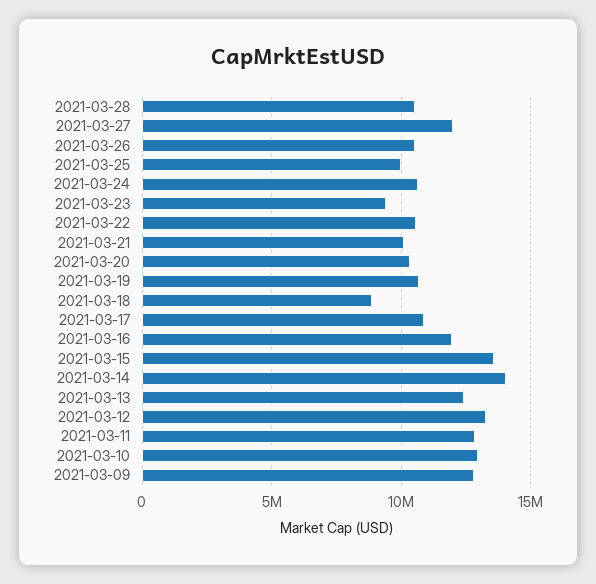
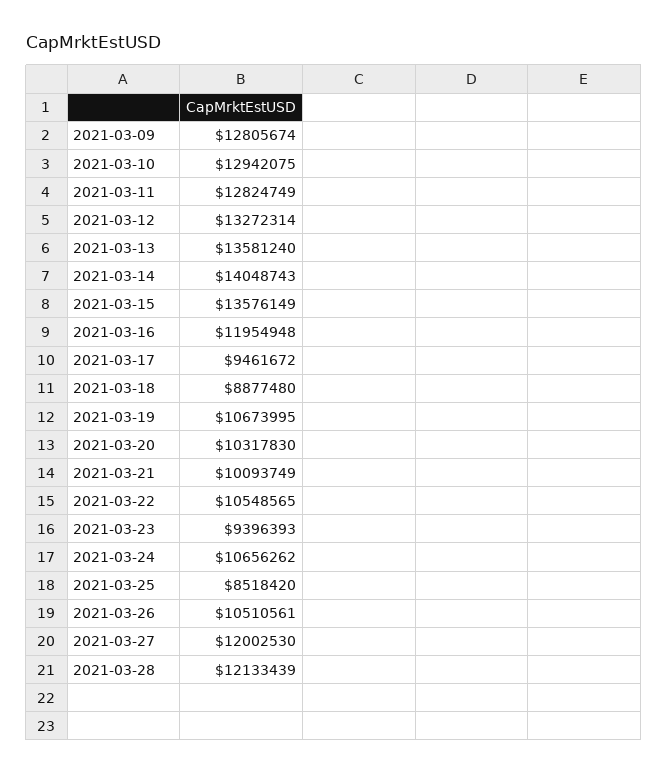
  {
-   "2021-03-28": 10500000,
+   "2021-03-28": 12133439,
    "2021-03-27": 12002530,
    "2021-03-26": 10510561,
-   "2021-03-25": 10000000,
+   "2021-03-25": 8518420,
    "2021-03-24": 10656262,
    "2021-03-23": 9396393,
    "2021-03-22": 10548565,
    "2021-03-21": 10093749,
    "2021-03-20": 10317830,
    "2021-03-19": 10673995,
    "2021-03-18": 8877480,
-   "2021-03-17": 11000000,
+   "2021-03-17": 9461672,
    "2021-03-16": 11954948,
    "2021-03-15": 13576149,
    "2021-03-14": 14048743,
-   "2021-03-13": 12500000,
+   "2021-03-13": 13581240,
    "2021-03-12": 13272314,
    "2021-03-11": 12824749,
    "2021-03-10": 12942075,
    "2021-03-09": 12805674
  }

